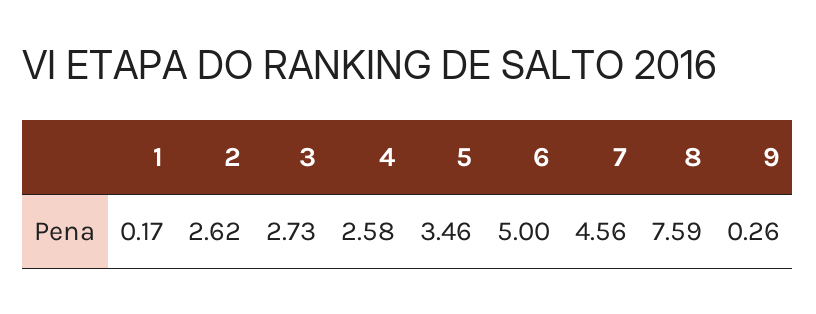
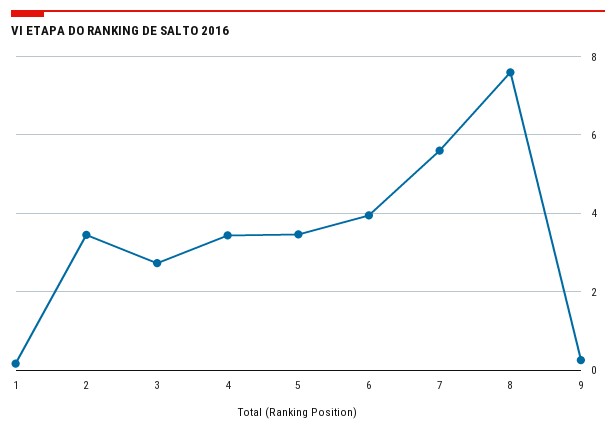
  {
    "1": 0.17,
-   "2": 2.62,
+   "2": 3.4,
    "3": 2.73,
-   "4": 2.58,
+   "4": 3.4,
    "5": 3.46,
-   "6": 5,
+   "6": 4,
-   "7": 4.56,
+   "7": 5.6,
    "8": 7.59,
    "9": 0.26
  }

